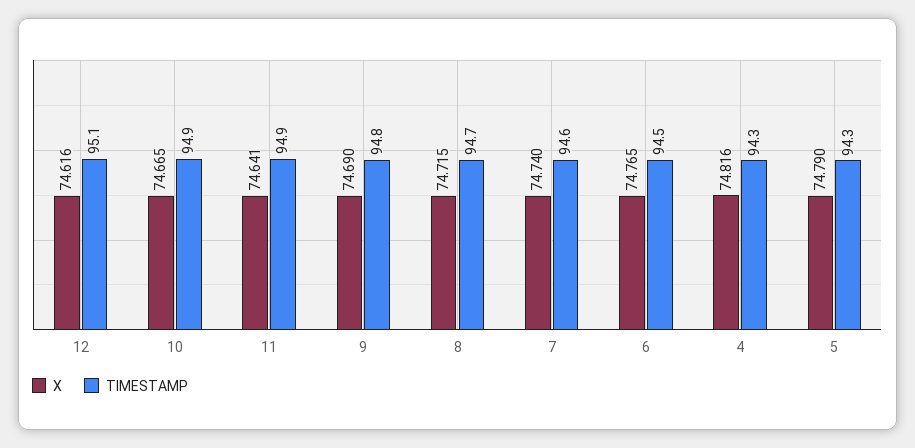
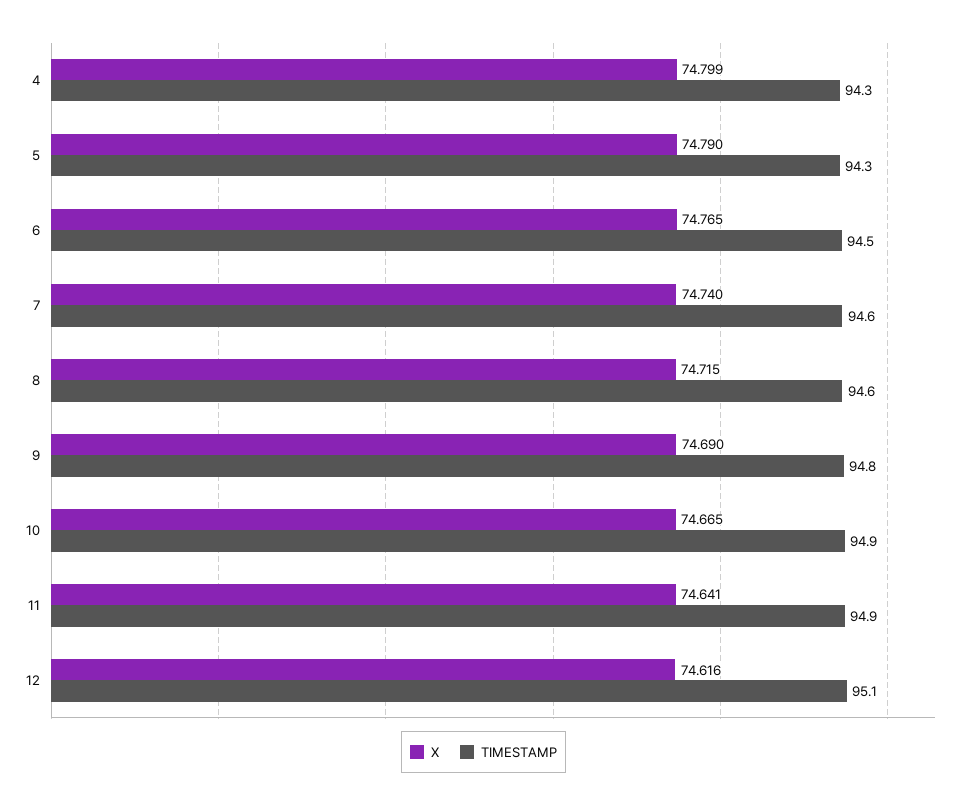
  {
    "X": {
      "12": 74.616,
      "10": 74.665,
      "11": 74.641,
      "9": 74.69,
      "8": 74.715,
      "7": 74.74,
      "6": 74.765,
-     "4": 74.816,
+     "4": 74.799,
      "5": 74.79
    },
    "TIMESTAMP": {
      "12": 95.1,
      "10": 94.9,
      "11": 94.9,
      "9": 94.8,
-     "8": 94.7,
+     "8": 94.6,
      "7": 94.6,
      "6": 94.5,
      "4": 94.3,
      "5": 94.3
    }
  }

